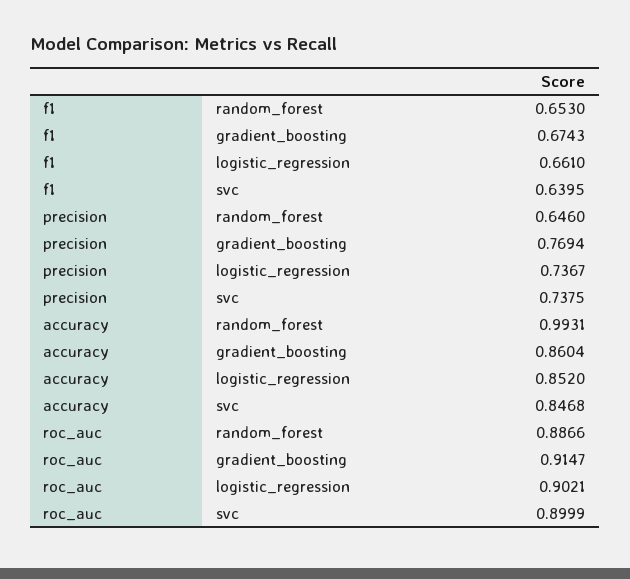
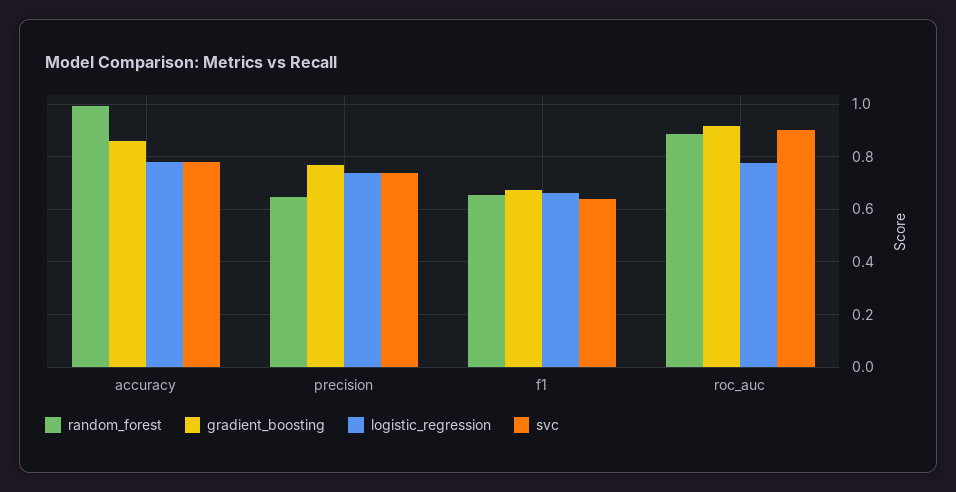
  {
    "random_forest": {
      "f1": 0.653,
      "precision": 0.646,
      "accuracy": 0.9931,
      "roc_auc": 0.8866
    },
    "gradient_boosting": {
      "f1": 0.6743,
      "precision": 0.7694,
      "accuracy": 0.8604,
      "roc_auc": 0.9147
    },
    "logistic_regression": {
      "f1": 0.661,
      "precision": 0.7367,
-     "accuracy": 0.852,
+     "accuracy": 0.775,
-     "roc_auc": 0.9021
+     "roc_auc": 0.775
    },
    "svc": {
      "f1": 0.6395,
      "precision": 0.7375,
-     "accuracy": 0.8468,
+     "accuracy": 0.775,
      "roc_auc": 0.8999
    }
  }

